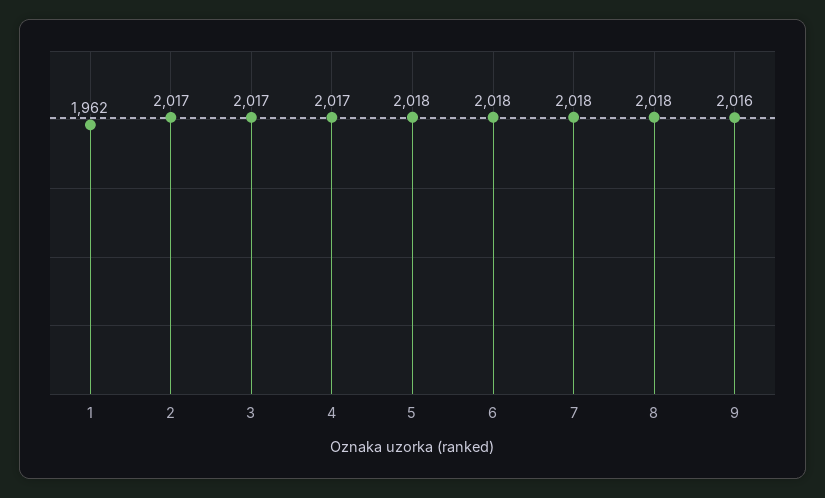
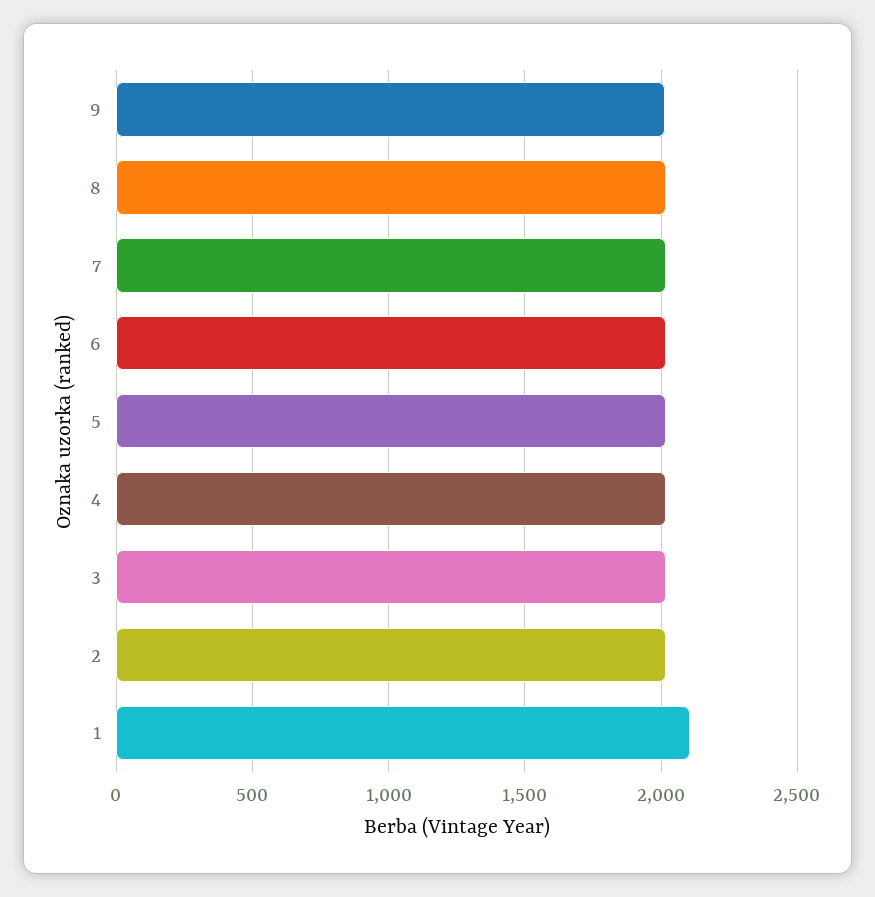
  {
-   "1": 1962,
+   "1": 2100,
    "2": 2017,
    "3": 2017,
    "4": 2017,
    "5": 2018,
    "6": 2018,
    "7": 2018,
    "8": 2018,
    "9": 2016
  }

